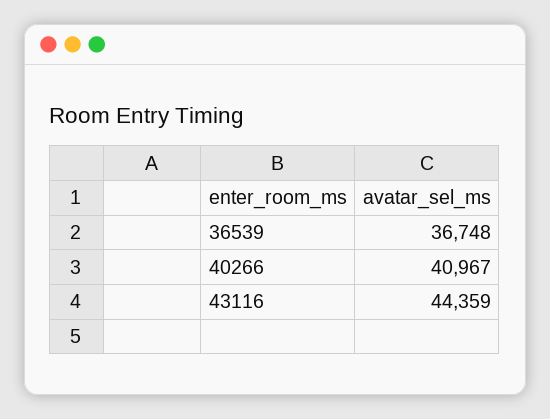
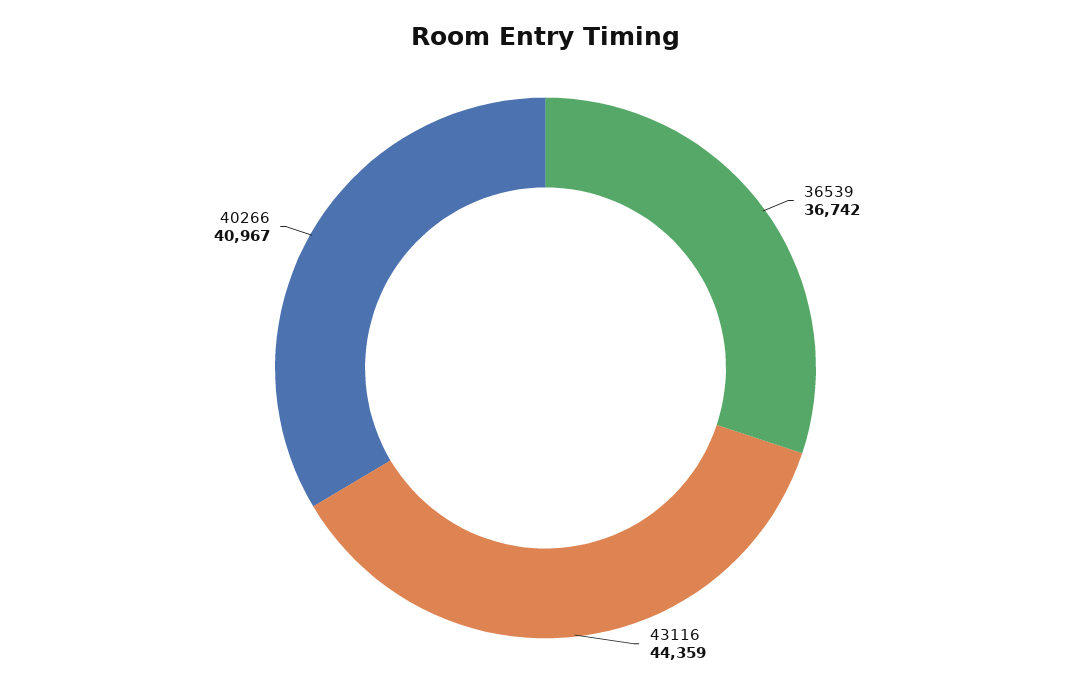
  {
-   "36539": 36748,
+   "36539": 36742,
    "40266": 40967,
    "43116": 44359
  }

